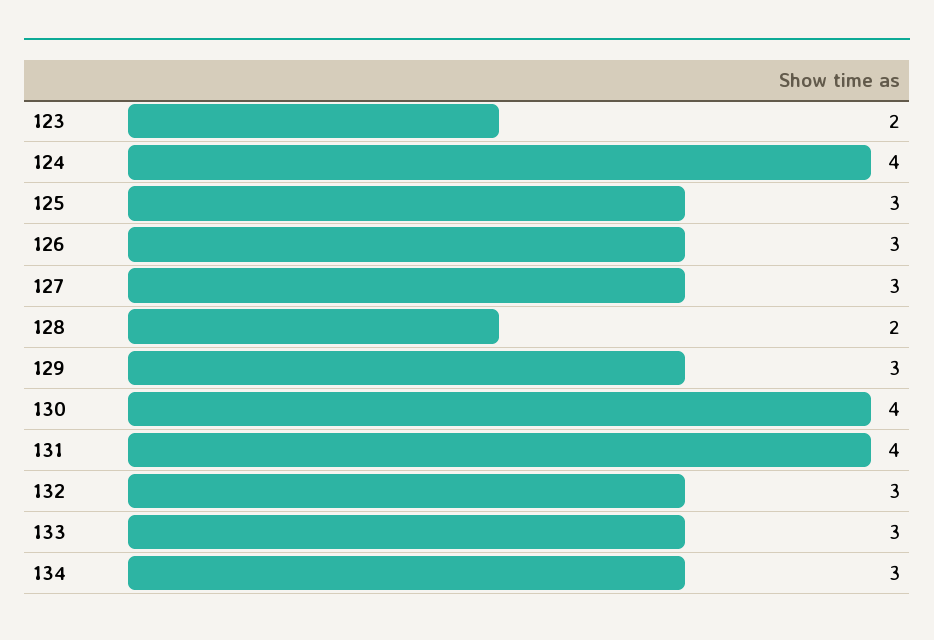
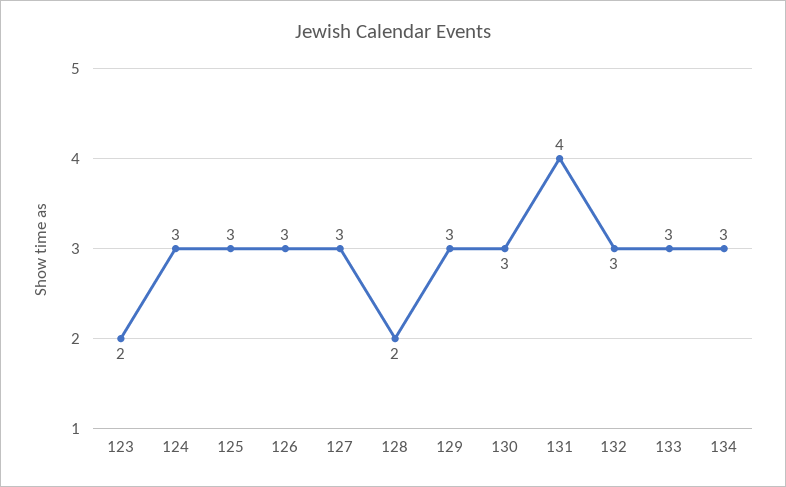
  {
    "123": 2,
-   "124": 4,
+   "124": 3,
    "125": 3,
    "126": 3,
    "127": 3,
    "128": 2,
    "129": 3,
-   "130": 4,
+   "130": 3,
    "131": 4,
    "132": 3,
    "133": 3,
    "134": 3
  }

